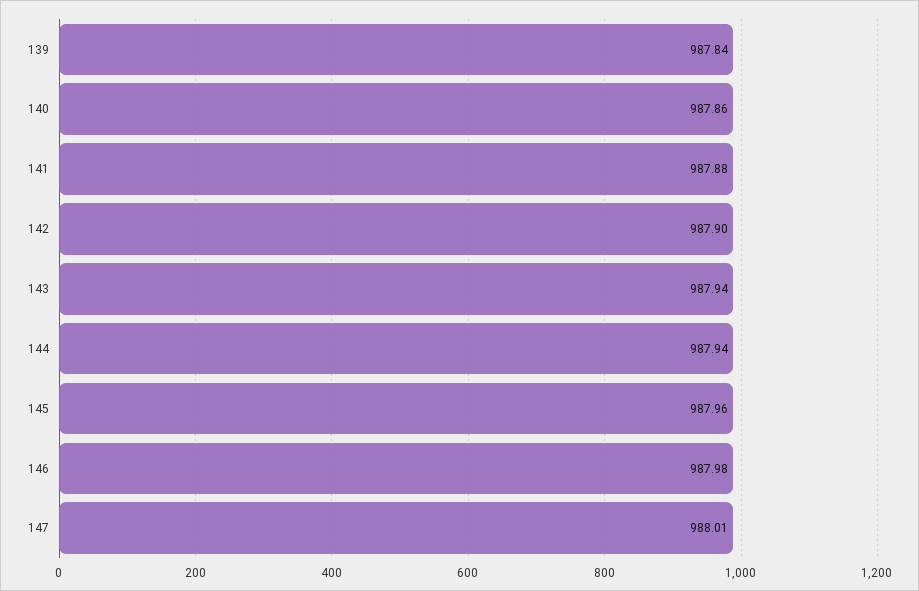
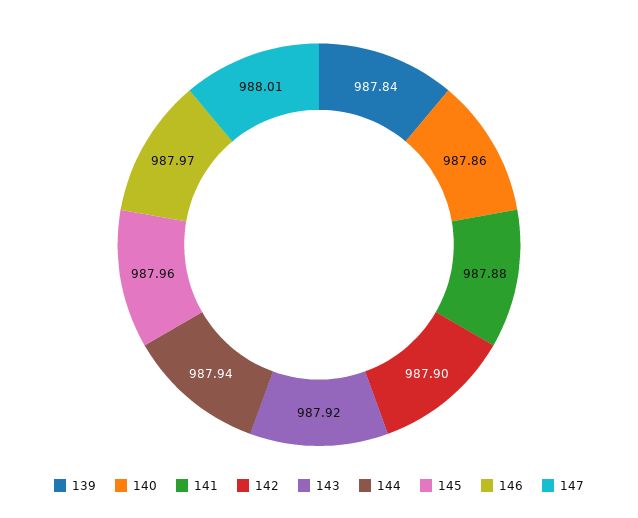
  {
    "139": 987.84,
    "140": 987.86,
    "141": 987.88,
    "142": 987.9,
-   "143": 987.94,
+   "143": 987.92,
    "144": 987.94,
    "145": 987.96,
-   "146": 987.98,
+   "146": 987.97,
    "147": 988.01
  }

